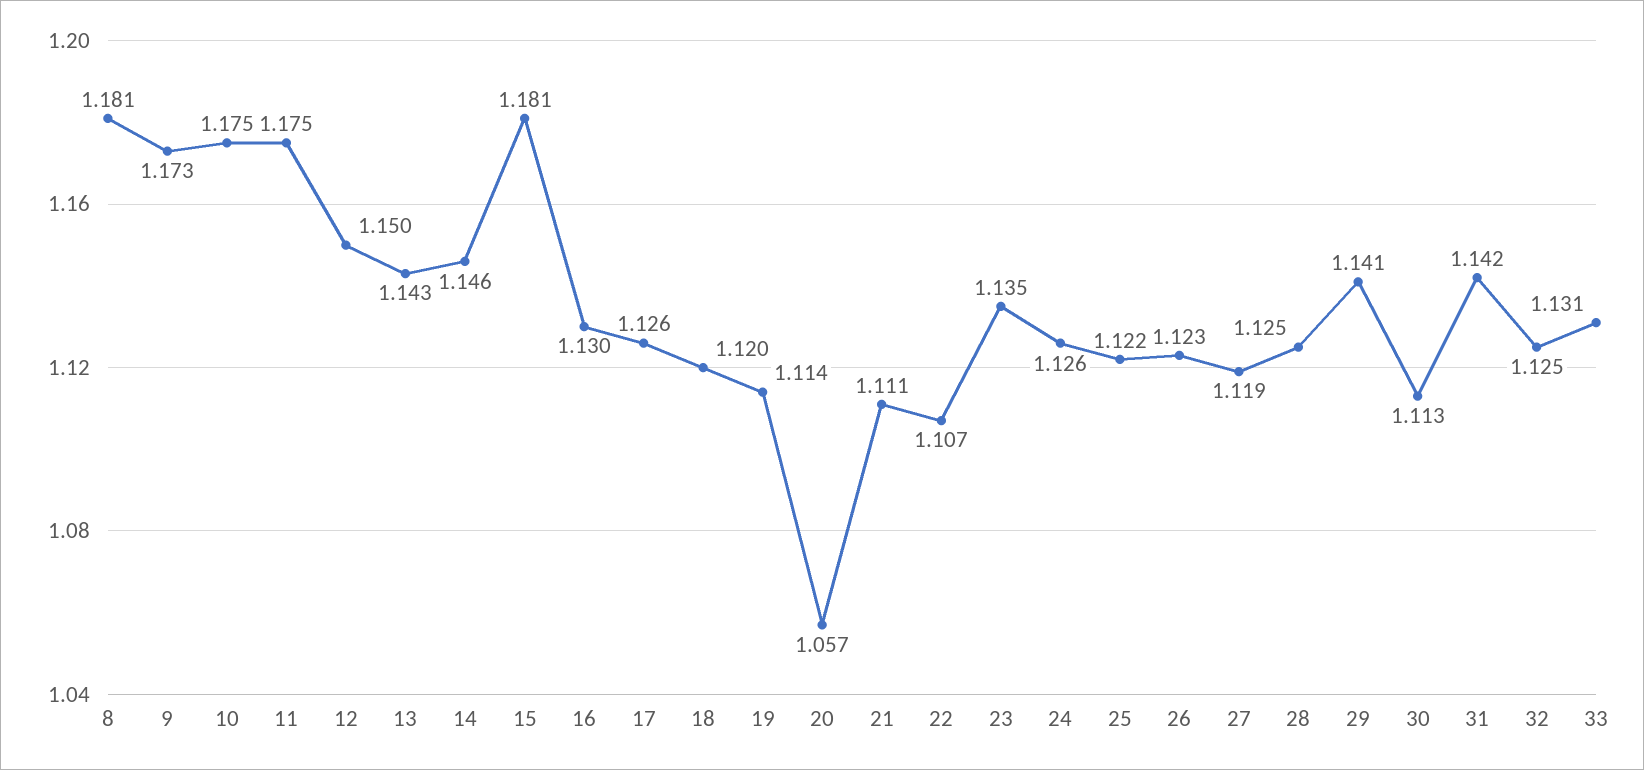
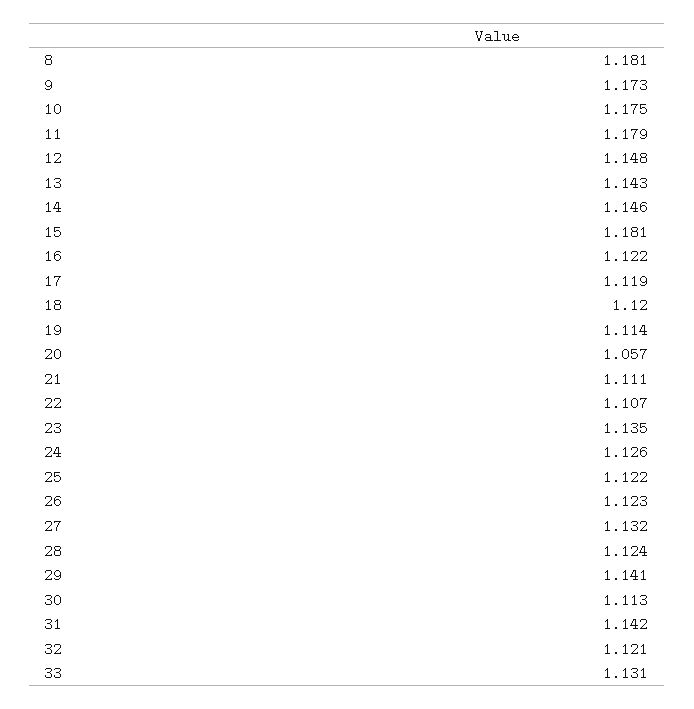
  {
    "8": 1.181,
    "9": 1.173,
    "10": 1.175,
-   "11": 1.175,
+   "11": 1.179,
-   "12": 1.15,
+   "12": 1.148,
    "13": 1.143,
    "14": 1.146,
    "15": 1.181,
-   "16": 1.13,
+   "16": 1.122,
-   "17": 1.126,
+   "17": 1.119,
    "18": 1.12,
    "19": 1.114,
    "20": 1.057,
    "21": 1.111,
    "22": 1.107,
    "23": 1.135,
    "24": 1.126,
    "25": 1.122,
    "26": 1.123,
-   "27": 1.119,
+   "27": 1.132,
-   "28": 1.125,
+   "28": 1.124,
    "29": 1.141,
    "30": 1.113,
    "31": 1.142,
-   "32": 1.125,
+   "32": 1.121,
    "33": 1.131
  }

